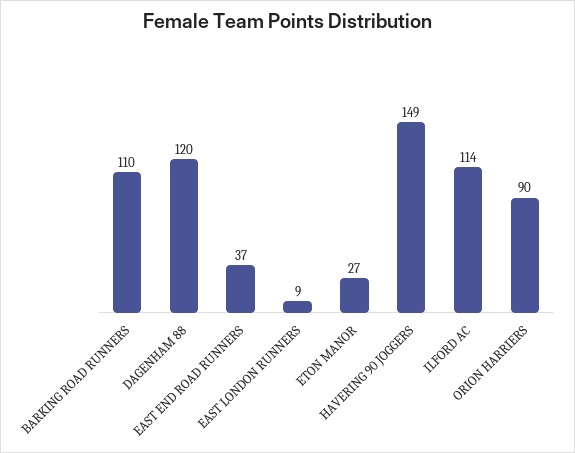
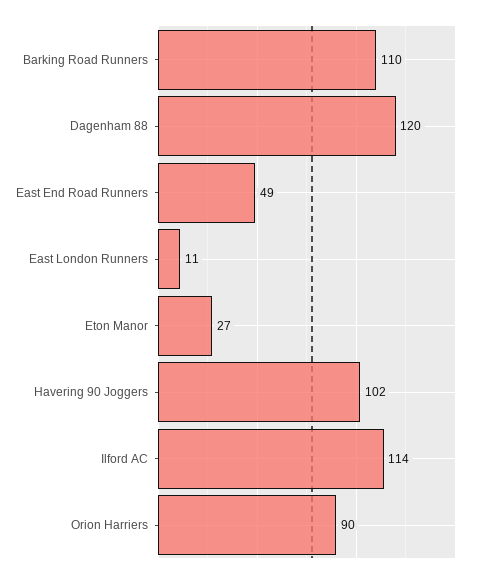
  {
    "BARKING ROAD RUNNERS": 110,
    "DAGENHAM 88": 120,
-   "EAST END ROAD RUNNERS": 37,
+   "EAST END ROAD RUNNERS": 49,
-   "EAST LONDON RUNNERS": 9,
+   "EAST LONDON RUNNERS": 11,
    "ETON MANOR": 27,
-   "HAVERING 90 JOGGERS": 149,
+   "HAVERING 90 JOGGERS": 102,
    "ILFORD AC": 114,
    "ORION HARRIERS": 90
  }

